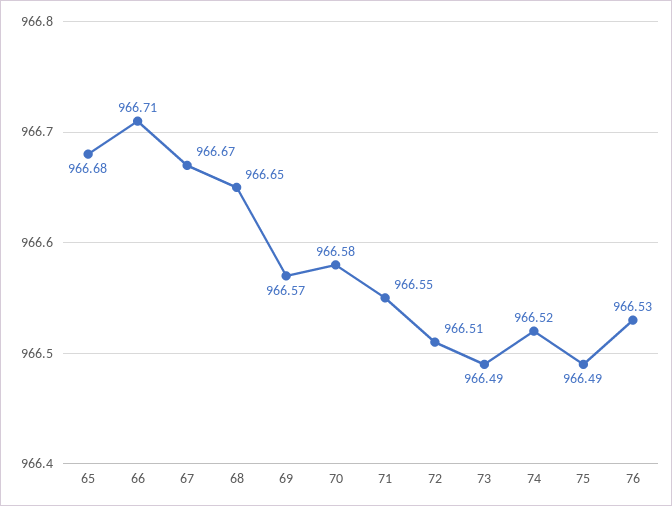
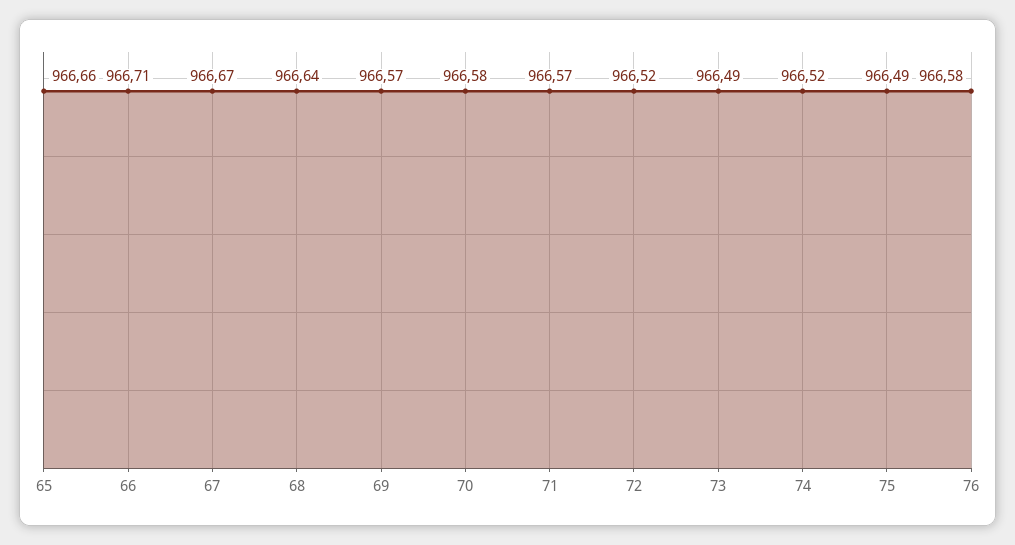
  {
-   "65": 966.68,
+   "65": 966.66,
    "66": 966.71,
    "67": 966.67,
-   "68": 966.65,
+   "68": 966.64,
    "69": 966.57,
    "70": 966.58,
-   "71": 966.55,
+   "71": 966.57,
-   "72": 966.51,
+   "72": 966.52,
    "73": 966.49,
    "74": 966.52,
    "75": 966.49,
-   "76": 966.53
+   "76": 966.58
  }

